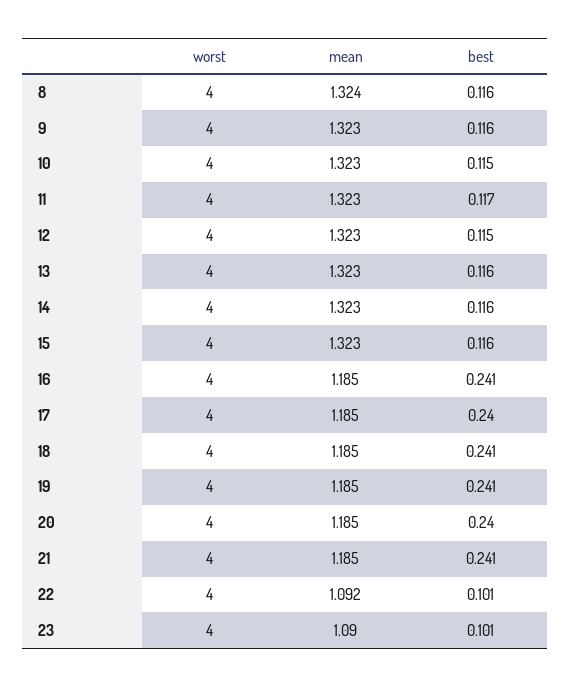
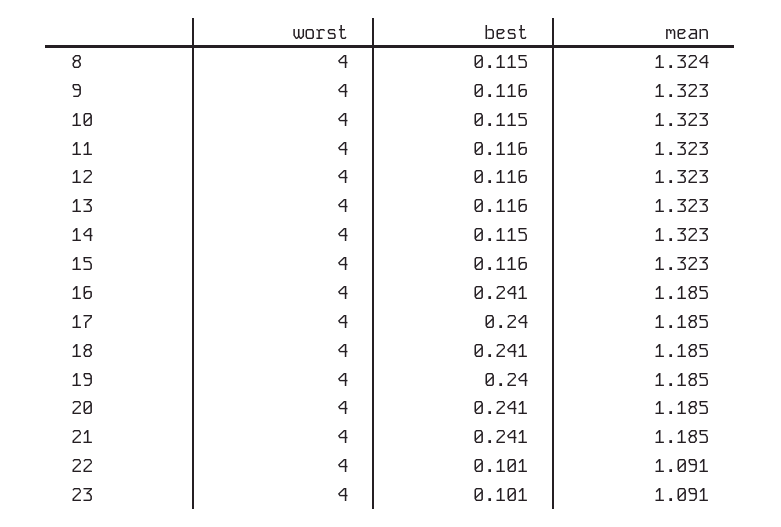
  {
    "worst": {
      "8": 4,
      "9": 4,
      "10": 4,
      "11": 4,
      "12": 4,
      "13": 4,
      "14": 4,
      "15": 4,
      "16": 4,
      "17": 4,
      "18": 4,
      "19": 4,
      "20": 4,
      "21": 4,
      "22": 4,
      "23": 4
    },
    "mean": {
      "8": 1.324,
      "9": 1.323,
      "10": 1.323,
      "11": 1.323,
      "12": 1.323,
      "13": 1.323,
      "14": 1.323,
      "15": 1.323,
      "16": 1.185,
      "17": 1.185,
      "18": 1.185,
      "19": 1.185,
      "20": 1.185,
      "21": 1.185,
-     "22": 1.092,
+     "22": 1.091,
-     "23": 1.09
+     "23": 1.091
    },
    "best": {
-     "8": 0.116,
+     "8": 0.115,
      "9": 0.116,
      "10": 0.115,
-     "11": 0.117,
+     "11": 0.116,
-     "12": 0.115,
+     "12": 0.116,
      "13": 0.116,
-     "14": 0.116,
+     "14": 0.115,
      "15": 0.116,
      "16": 0.241,
      "17": 0.24,
      "18": 0.241,
-     "19": 0.241,
+     "19": 0.24,
-     "20": 0.24,
+     "20": 0.241,
      "21": 0.241,
      "22": 0.101,
      "23": 0.101
    }
  }

